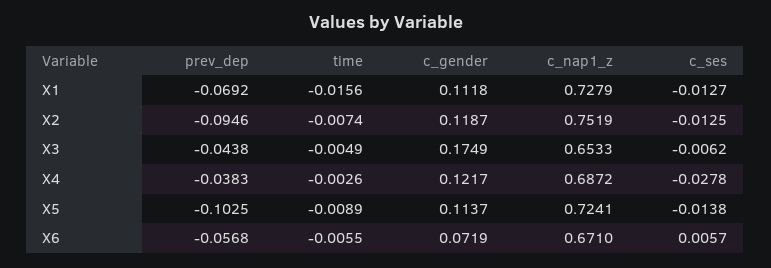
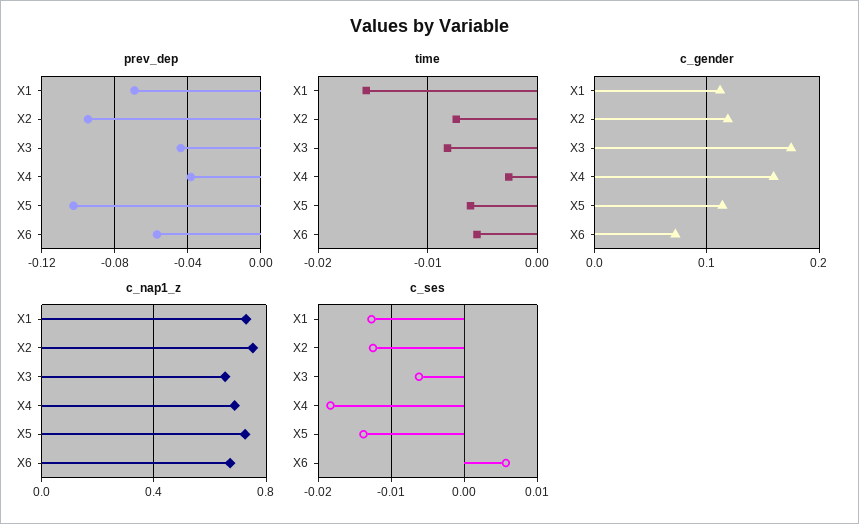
  {
    "prev_dep": {
      "X1": -0.0692,
      "X2": -0.0946,
      "X3": -0.0438,
      "X4": -0.0383,
      "X5": -0.1025,
      "X6": -0.0568
    },
    "time": {
      "X1": -0.0156,
      "X2": -0.0074,
-     "X3": -0.0049,
+     "X3": -0.008,
      "X4": -0.0026,
-     "X5": -0.0089,
+     "X5": -0.006,
      "X6": -0.0055
    },
    "c_gender": {
      "X1": 0.1118,
      "X2": 0.1187,
      "X3": 0.1749,
-     "X4": 0.1217,
+     "X4": 0.16,
      "X5": 0.1137,
      "X6": 0.0719
    },
    "c_nap1_z": {
      "X1": 0.7279,
      "X2": 0.7519,
      "X3": 0.6533,
      "X4": 0.6872,
      "X5": 0.7241,
      "X6": 0.671
    },
    "c_ses": {
      "X1": -0.0127,
      "X2": -0.0125,
      "X3": -0.0062,
-     "X4": -0.0278,
+     "X4": -0.018,
      "X5": -0.0138,
      "X6": 0.0057
    }
  }

